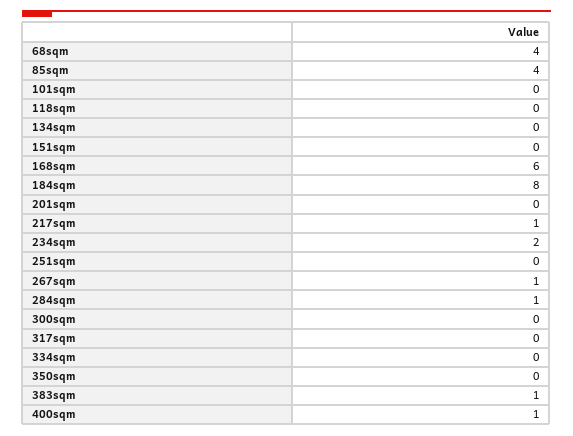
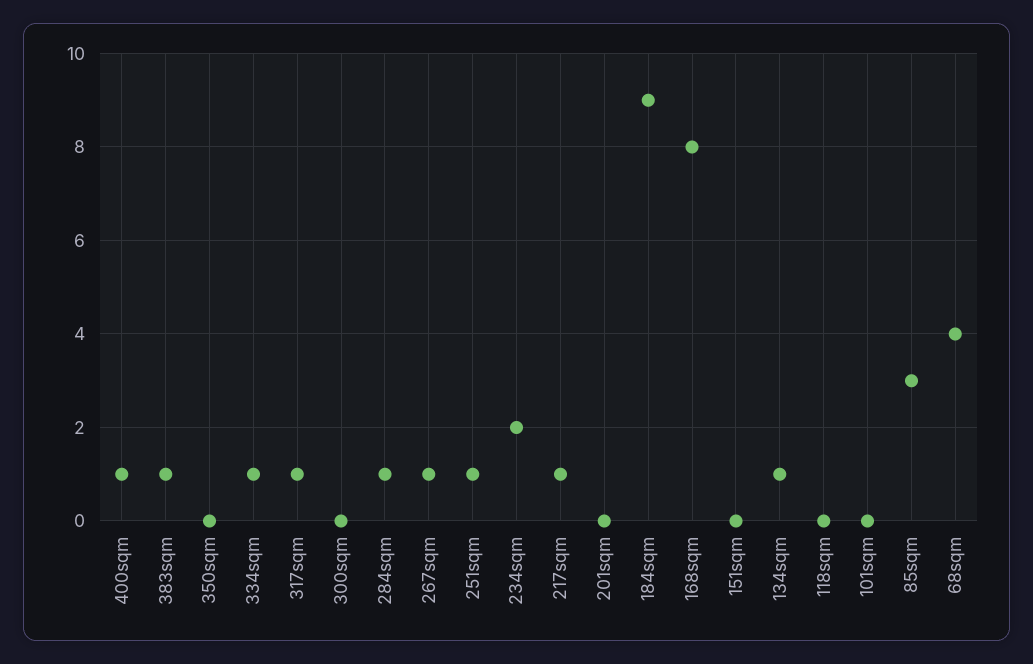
  {
    "68sqm": 4,
-   "85sqm": 4,
+   "85sqm": 3,
    "101sqm": 0,
    "118sqm": 0,
-   "134sqm": 0,
+   "134sqm": 1,
    "151sqm": 0,
-   "168sqm": 6,
+   "168sqm": 8,
-   "184sqm": 8,
+   "184sqm": 9,
    "201sqm": 0,
    "217sqm": 1,
    "234sqm": 2,
-   "251sqm": 0,
+   "251sqm": 1,
    "267sqm": 1,
    "284sqm": 1,
    "300sqm": 0,
-   "317sqm": 0,
+   "317sqm": 1,
-   "334sqm": 0,
+   "334sqm": 1,
    "350sqm": 0,
    "383sqm": 1,
    "400sqm": 1
  }

